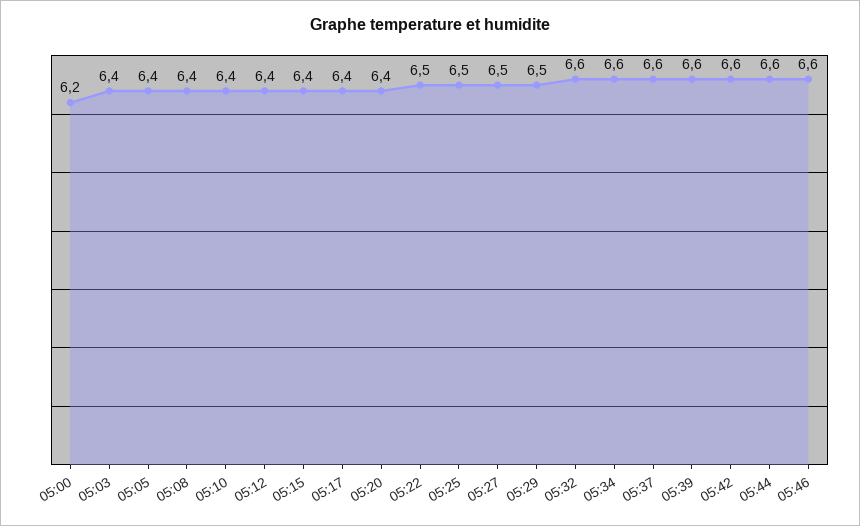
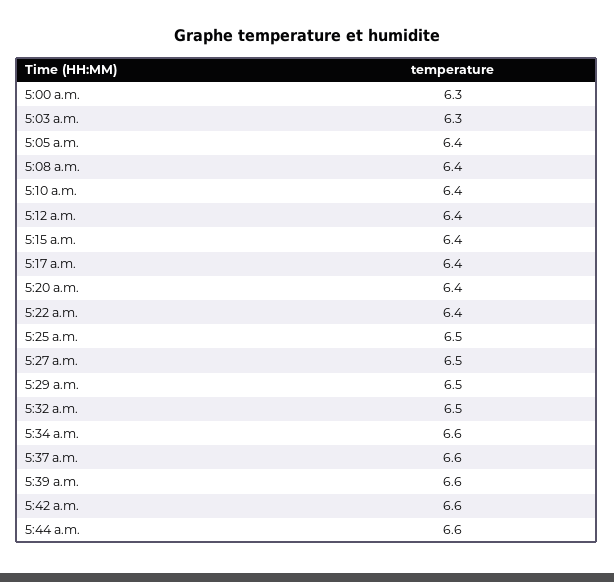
  {
-   "05:00": 6.2,
+   "05:00": 6.3,
-   "05:03": 6.4,
+   "05:03": 6.3,
    "05:05": 6.4,
    "05:08": 6.4,
    "05:10": 6.4,
    "05:12": 6.4,
    "05:15": 6.4,
    "05:17": 6.4,
    "05:20": 6.4,
-   "05:22": 6.5,
+   "05:22": 6.4,
    "05:25": 6.5,
    "05:27": 6.5,
    "05:29": 6.5,
-   "05:32": 6.6,
+   "05:32": 6.5,
    "05:34": 6.6,
    "05:37": 6.6,
    "05:39": 6.6,
    "05:42": 6.6,
-   "05:44": 6.6,
+   "05:44": 6.6
-   "05:46": 6.6
  }

